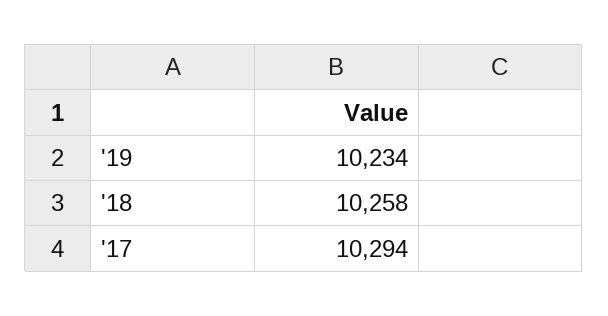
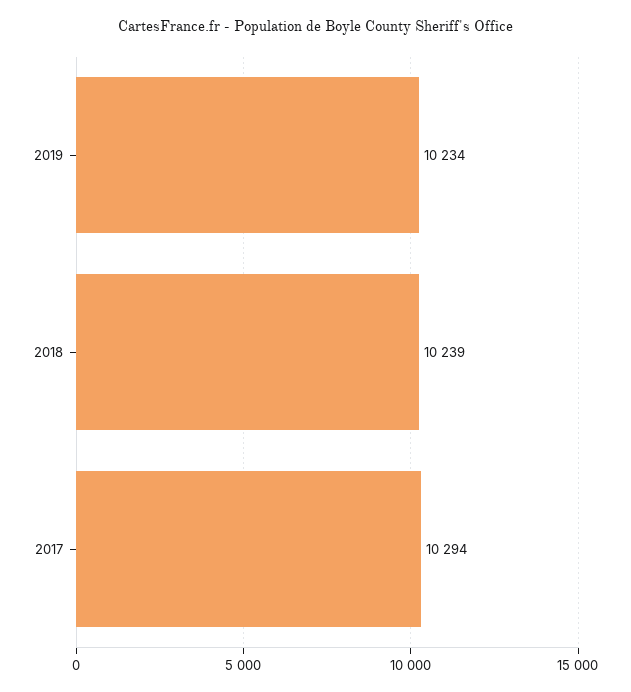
  {
    "'19": 10234,
-   "'18": 10258,
+   "'18": 10239,
    "'17": 10294
  }

